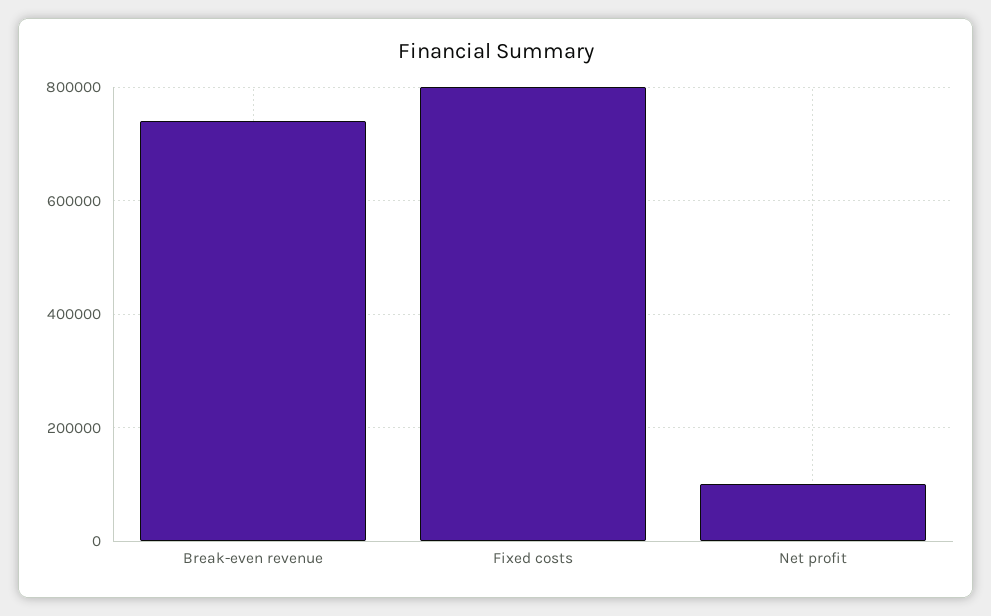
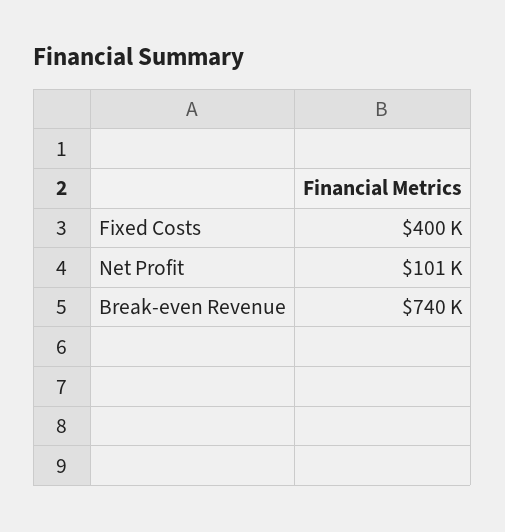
  {
    "Break-even revenue": 740000,
-   "Fixed costs": 800000,
+   "Fixed costs": 400000,
    "Net profit": 101000
  }

